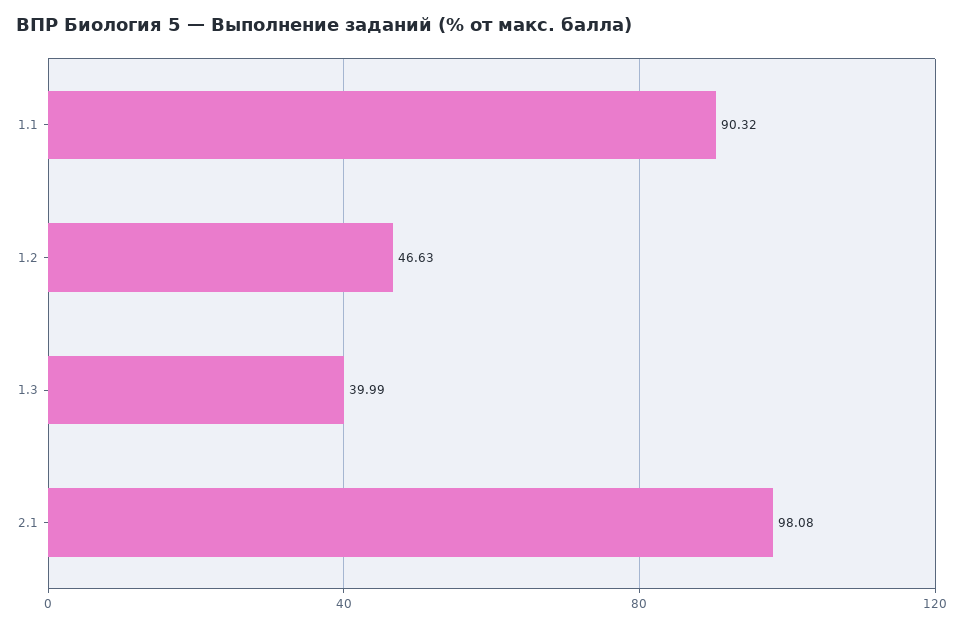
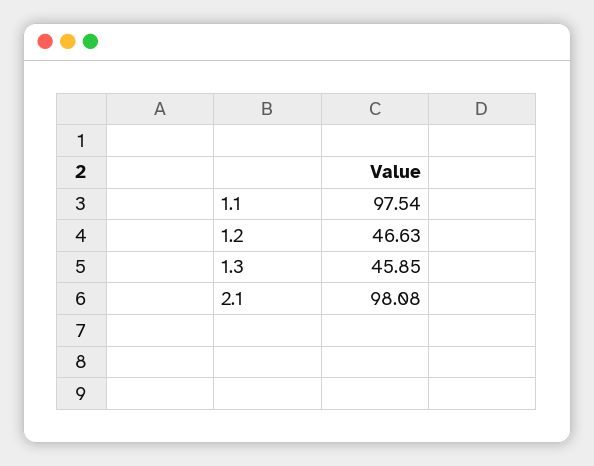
  {
-   "1.1": 90.32,
+   "1.1": 97.54,
    "1.2": 46.63,
-   "1.3": 39.99,
+   "1.3": 45.85,
    "2.1": 98.08
  }

